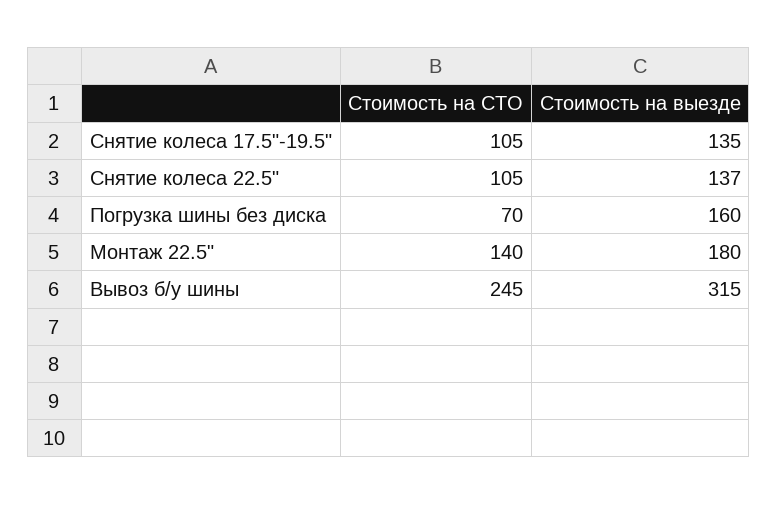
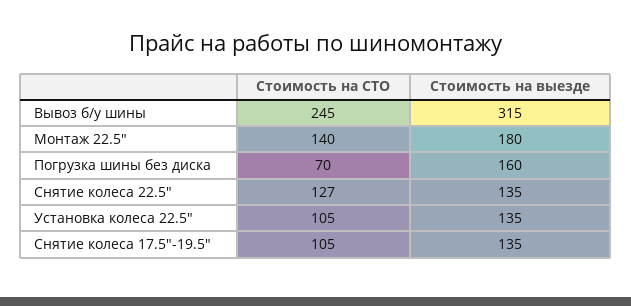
  {
    "Стоимость на СТО": {
      "Снятие колеса 17.5\"-19.5\"": 105,
-     "Снятие колеса 22.5\"": 105,
+     "Снятие колеса 22.5\"": 127,
      "Погрузка шины без диска": 70,
      "Монтаж 22.5\"": 140,
-     "Вывоз б/у шины": 245
+     "Вывоз б/у шины": 245,
+     "Установка колеса 22.5\"": 105
    },
    "Стоимость на выезде": {
      "Снятие колеса 17.5\"-19.5\"": 135,
-     "Снятие колеса 22.5\"": 137,
+     "Снятие колеса 22.5\"": 135,
      "Погрузка шины без диска": 160,
      "Монтаж 22.5\"": 180,
-     "Вывоз б/у шины": 315
+     "Вывоз б/у шины": 315,
+     "Установка колеса 22.5\"": 135
    }
  }

